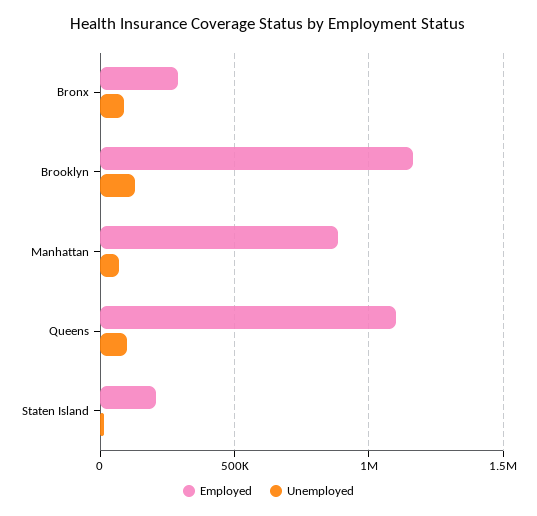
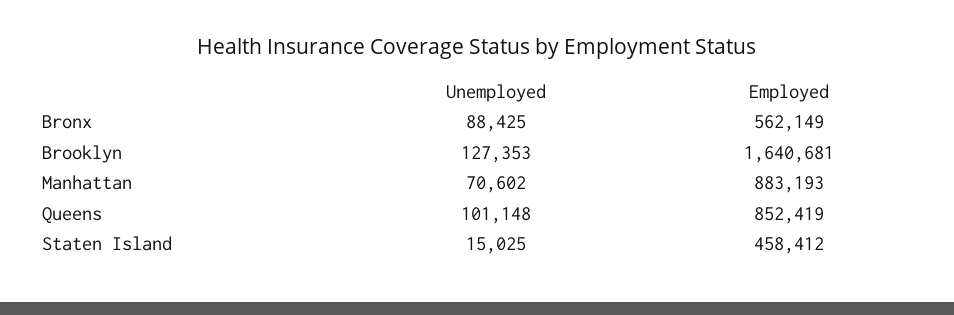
  {
    "Employed": {
-     "Bronx": 300000,
+     "Bronx": 562149,
-     "Brooklyn": 1150000,
+     "Brooklyn": 1640681,
      "Manhattan": 883193,
-     "Queens": 1100000,
+     "Queens": 852419,
-     "Staten Island": 200000
+     "Staten Island": 458412
    },
    "Unemployed": {
      "Bronx": 88425,
      "Brooklyn": 127353,
      "Manhattan": 70602,
      "Queens": 101148,
      "Staten Island": 15025
    }
  }

